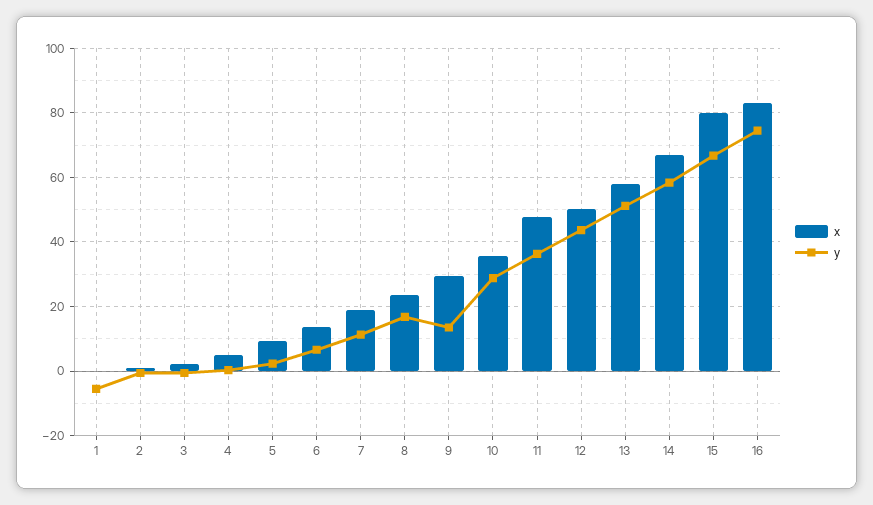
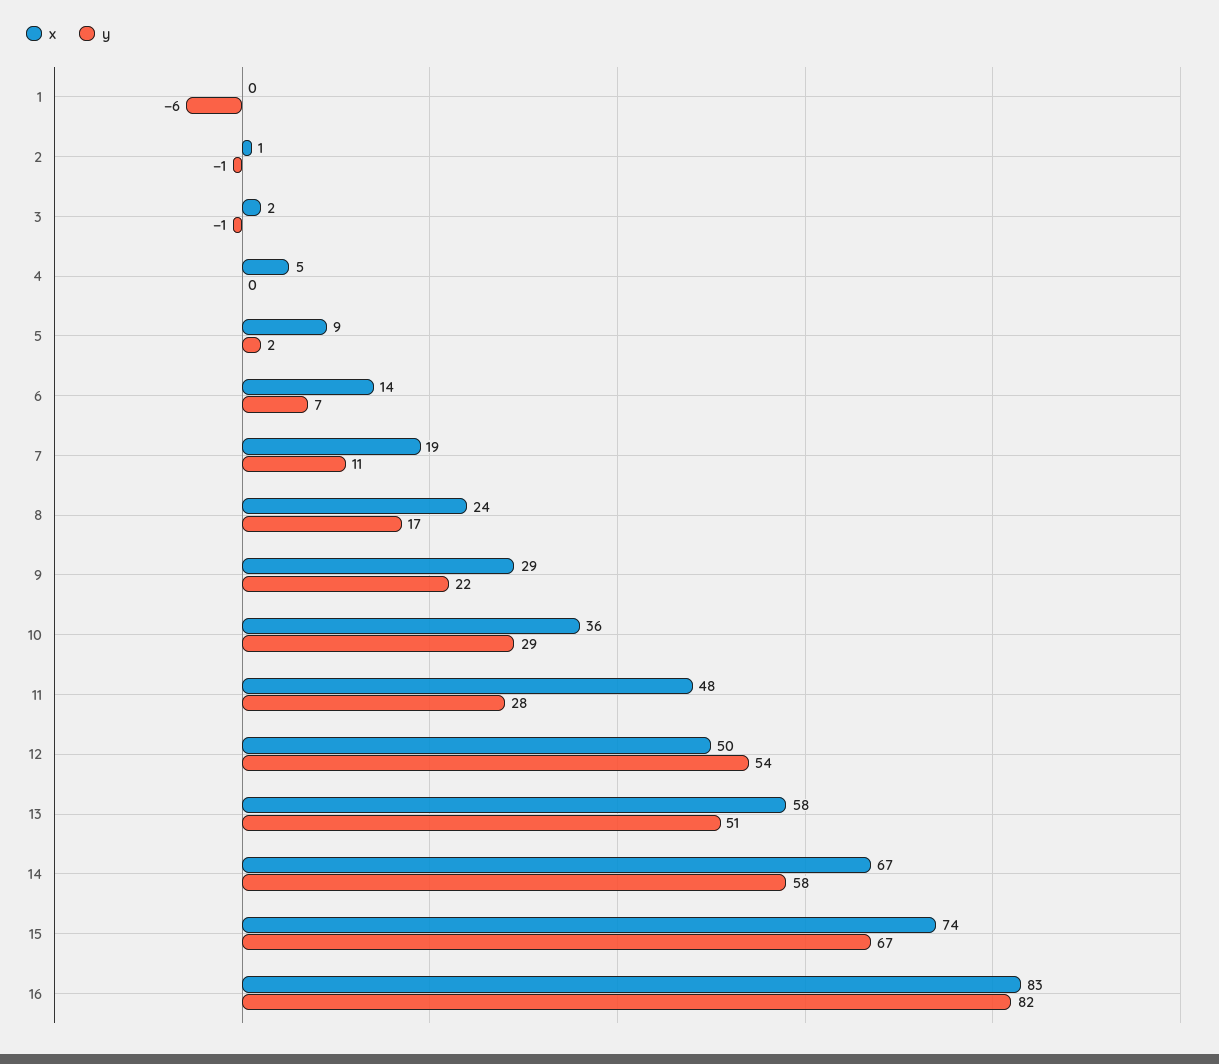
  {
    "x": {
      "1": 0,
      "2": 1,
      "3": 2,
      "4": 5,
      "5": 9,
      "6": 14,
      "7": 19,
      "8": 24,
      "9": 29,
      "10": 36,
      "11": 48,
      "12": 50,
      "13": 58,
      "14": 67,
-     "15": 80,
+     "15": 74,
      "16": 83
    },
    "y": {
      "1": -6,
      "2": -1,
      "3": -1,
      "4": 0,
      "5": 2,
      "6": 7,
      "7": 11,
      "8": 17,
-     "9": 14,
+     "9": 22,
      "10": 29,
-     "11": 36,
+     "11": 28,
-     "12": 44,
+     "12": 54,
      "13": 51,
      "14": 58,
      "15": 67,
-     "16": 74
+     "16": 82
    }
  }

